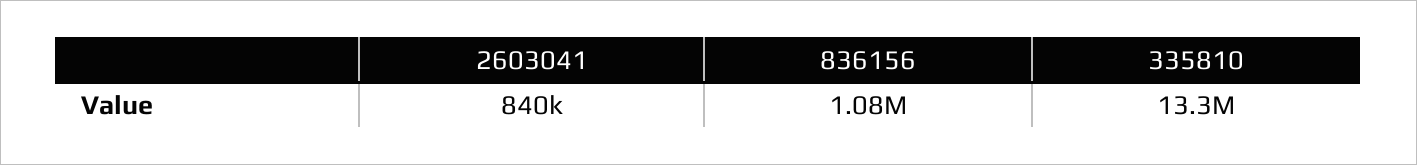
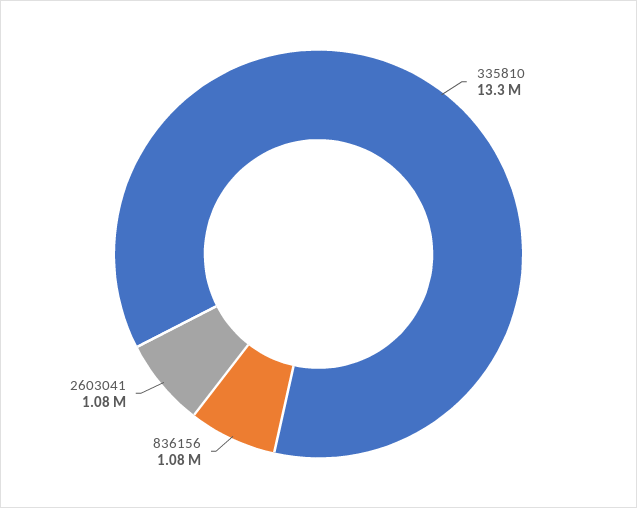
  {
-   "2603041": 840000,
+   "2603041": 1080000,
    "836156": 1080000,
    "335810": 13300000
  }

